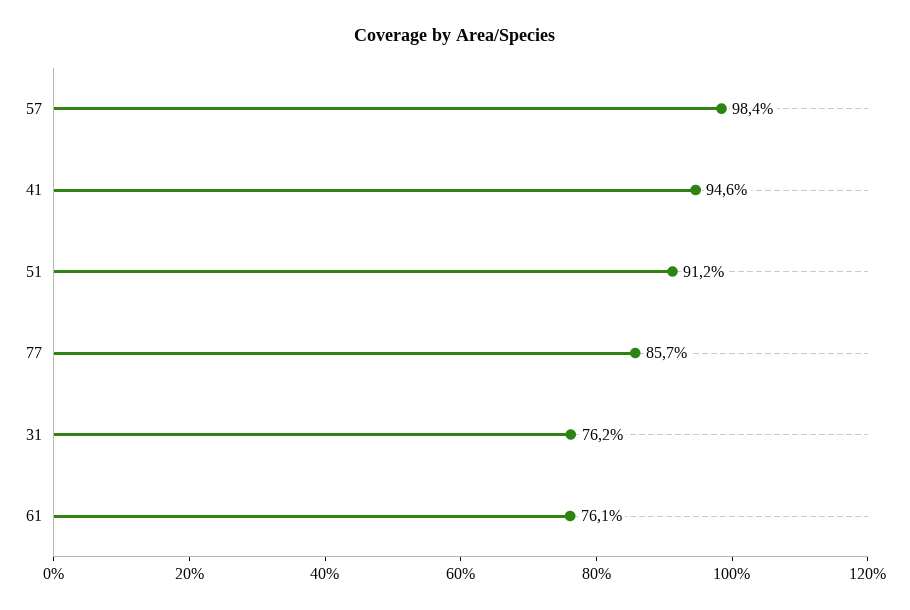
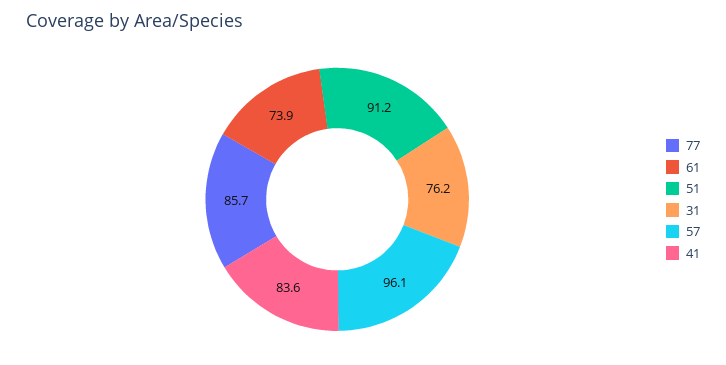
  {
-   "57": 98.4,
+   "57": 96.1,
-   "41": 94.6,
+   "41": 83.6,
    "51": 91.2,
    "77": 85.7,
    "31": 76.2,
-   "61": 76.1
+   "61": 73.9
  }

